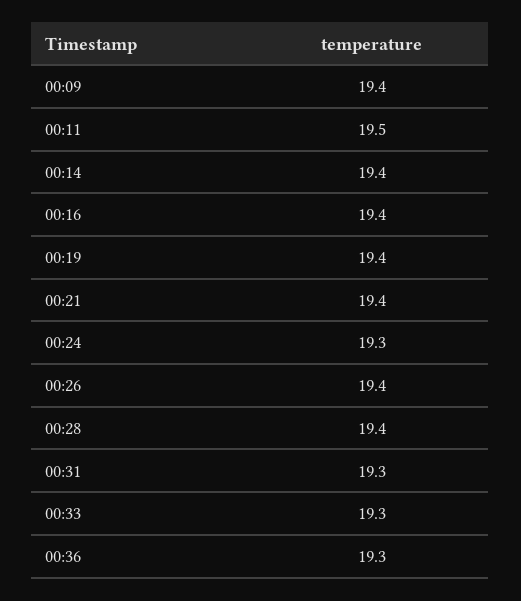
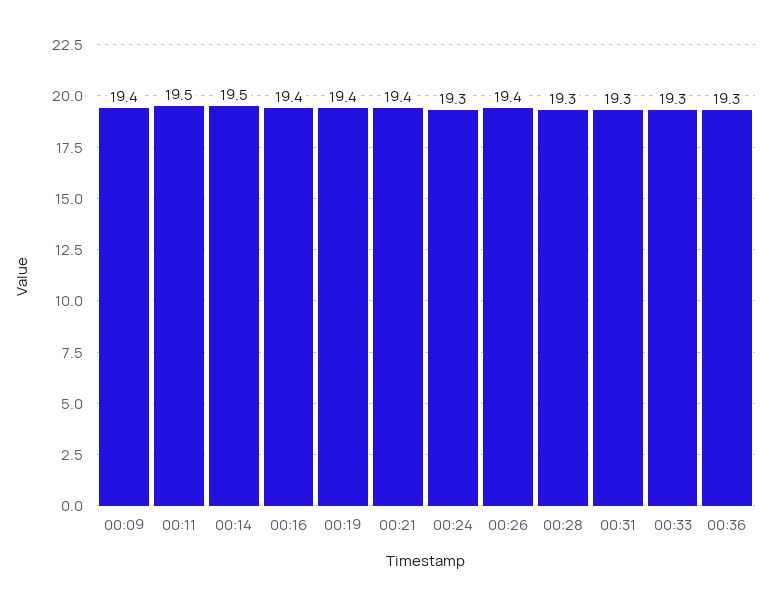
  {
    "00:09": 19.4,
    "00:11": 19.5,
-   "00:14": 19.4,
+   "00:14": 19.5,
    "00:16": 19.4,
    "00:19": 19.4,
    "00:21": 19.4,
    "00:24": 19.3,
    "00:26": 19.4,
-   "00:28": 19.4,
+   "00:28": 19.3,
    "00:31": 19.3,
    "00:33": 19.3,
    "00:36": 19.3
  }

